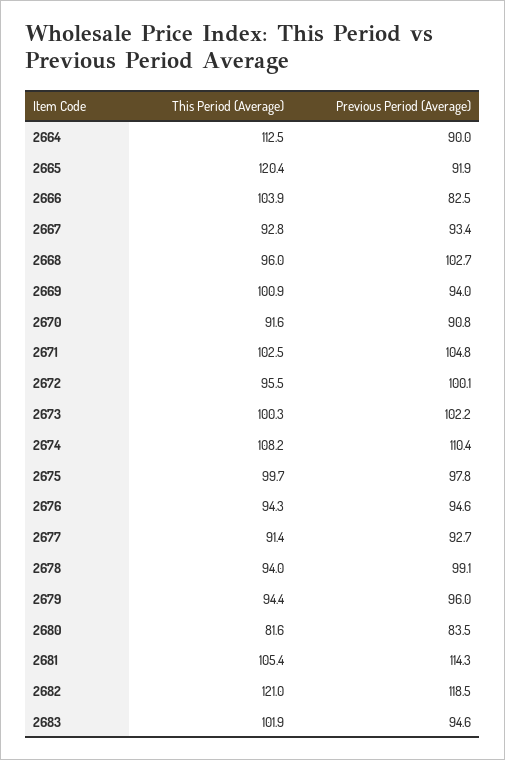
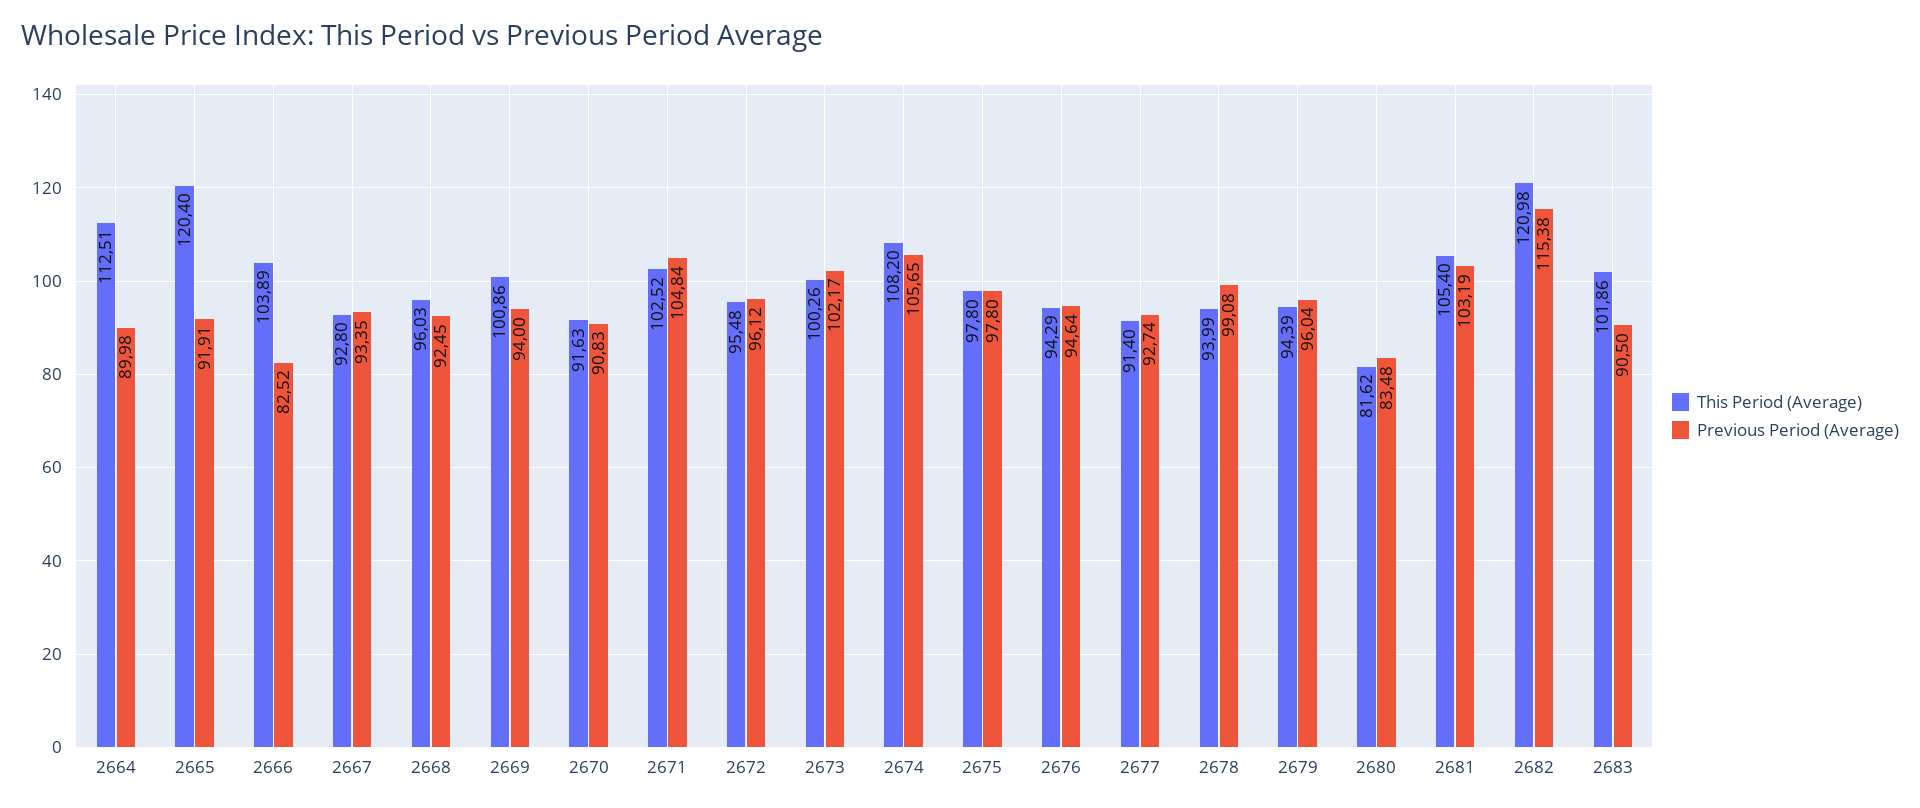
  {
    "This Period (Average)": {
      "2664": 112.51,
      "2665": 120.4,
      "2666": 103.89,
      "2667": 92.8,
      "2668": 96.03,
      "2669": 100.86,
      "2670": 91.63,
      "2671": 102.52,
      "2672": 95.48,
      "2673": 100.26,
      "2674": 108.2,
-     "2675": 99.7,
+     "2675": 97.8,
      "2676": 94.29,
      "2677": 91.4,
      "2678": 93.99,
      "2679": 94.39,
      "2680": 81.62,
      "2681": 105.4,
      "2682": 120.98,
      "2683": 101.86
    },
    "Previous Period (Average)": {
      "2664": 89.98,
      "2665": 91.91,
      "2666": 82.52,
      "2667": 93.35,
-     "2668": 102.7,
+     "2668": 92.45,
      "2669": 94,
      "2670": 90.83,
      "2671": 104.84,
-     "2672": 100.1,
+     "2672": 96.12,
      "2673": 102.17,
-     "2674": 110.4,
+     "2674": 105.65,
      "2675": 97.8,
      "2676": 94.64,
      "2677": 92.74,
      "2678": 99.08,
      "2679": 96.04,
      "2680": 83.48,
-     "2681": 114.3,
+     "2681": 103.19,
-     "2682": 118.5,
+     "2682": 115.38,
-     "2683": 94.6
+     "2683": 90.5
    }
  }

